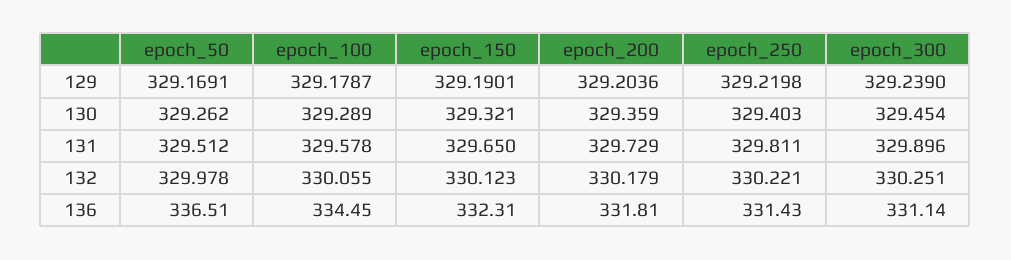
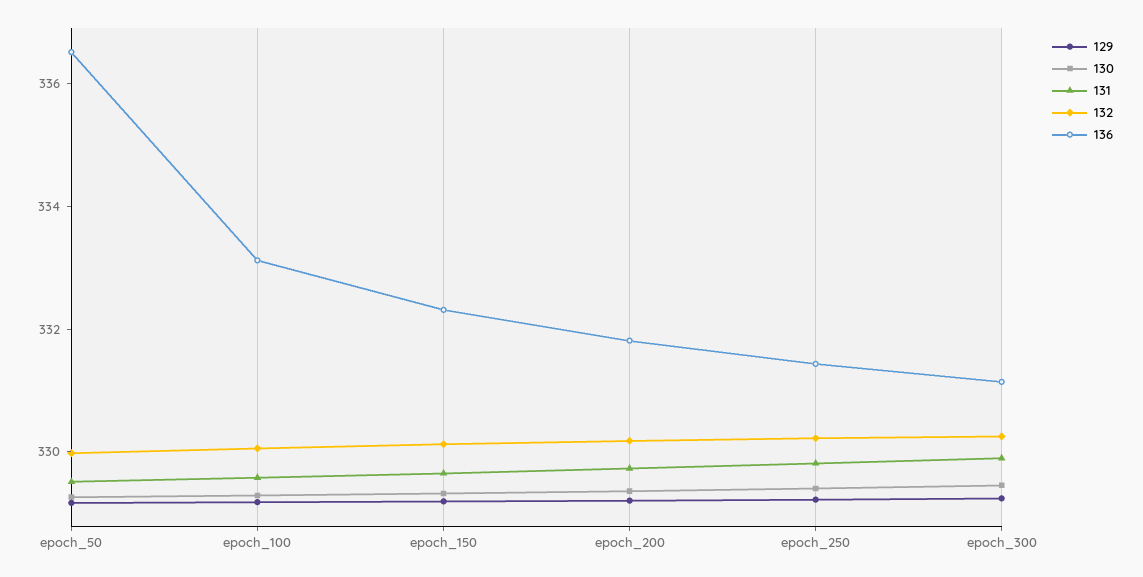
  {
    "129": {
      "epoch_50": 329.1691,
      "epoch_100": 329.1787,
      "epoch_150": 329.1901,
      "epoch_200": 329.2036,
      "epoch_250": 329.2198,
      "epoch_300": 329.239
    },
    "130": {
      "epoch_50": 329.262,
      "epoch_100": 329.289,
      "epoch_150": 329.321,
      "epoch_200": 329.359,
      "epoch_250": 329.403,
      "epoch_300": 329.454
    },
    "131": {
      "epoch_50": 329.512,
      "epoch_100": 329.578,
      "epoch_150": 329.65,
      "epoch_200": 329.729,
      "epoch_250": 329.811,
      "epoch_300": 329.896
    },
    "132": {
      "epoch_50": 329.978,
      "epoch_100": 330.055,
      "epoch_150": 330.123,
      "epoch_200": 330.179,
      "epoch_250": 330.221,
      "epoch_300": 330.251
    },
    "136": {
      "epoch_50": 336.51,
-     "epoch_100": 334.45,
+     "epoch_100": 333,
      "epoch_150": 332.31,
      "epoch_200": 331.81,
      "epoch_250": 331.43,
      "epoch_300": 331.14
    }
  }

